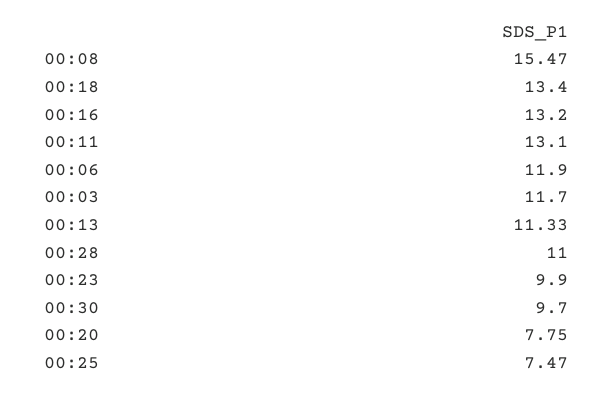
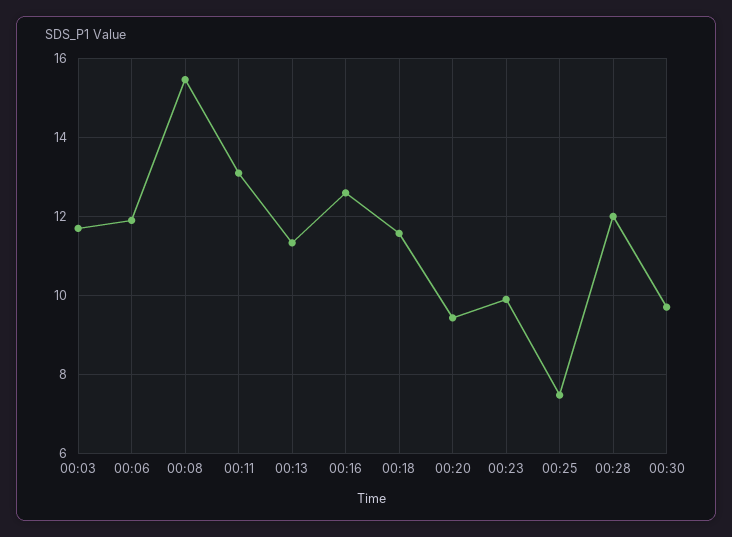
  {
    "00:08": 15.47,
-   "00:18": 13.4,
+   "00:18": 11.6,
-   "00:16": 13.2,
+   "00:16": 12.6,
    "00:11": 13.1,
    "00:06": 11.9,
    "00:03": 11.7,
    "00:13": 11.33,
-   "00:28": 11,
+   "00:28": 12,
    "00:23": 9.9,
    "00:30": 9.7,
-   "00:20": 7.75,
+   "00:20": 9.4,
    "00:25": 7.47
  }

